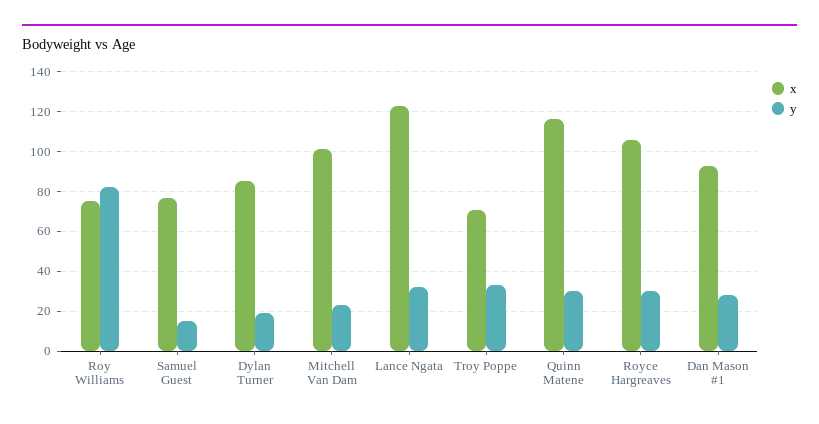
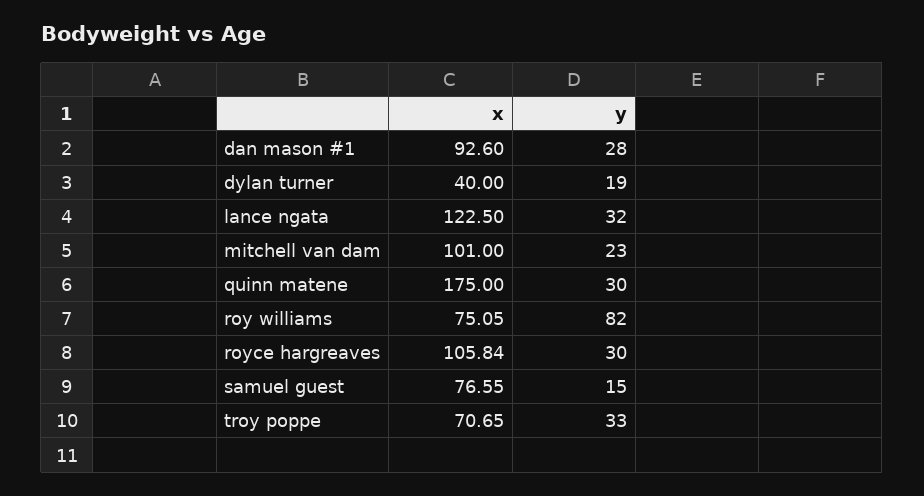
  {
    "x": {
      "Roy Williams": 75.05,
      "Samuel Guest": 76.55,
-     "Dylan Turner": 85,
+     "Dylan Turner": 40,
      "Mitchell Van Dam": 101,
      "Lance Ngata": 122.5,
      "Troy Poppe": 70.65,
-     "Quinn Matene": 115,
+     "Quinn Matene": 175,
      "Royce Hargreaves": 105.84,
      "Dan Mason #1": 92.6
    },
    "y": {
      "Roy Williams": 82,
      "Samuel Guest": 15,
      "Dylan Turner": 19,
      "Mitchell Van Dam": 23,
      "Lance Ngata": 32,
      "Troy Poppe": 33,
      "Quinn Matene": 30,
      "Royce Hargreaves": 30,
      "Dan Mason #1": 28
    }
  }

